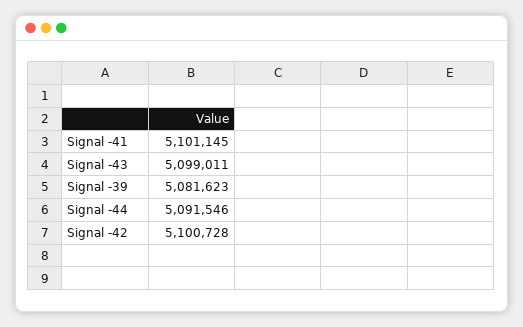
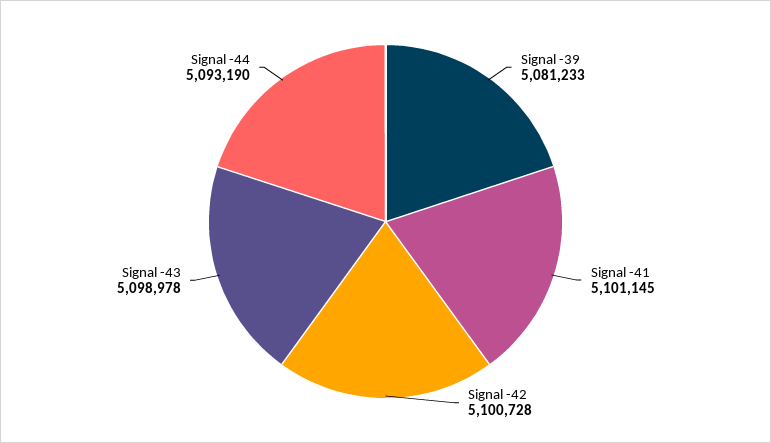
  {
    "Signal -41": 5101145,
-   "Signal -43": 5099011,
+   "Signal -43": 5098978,
-   "Signal -39": 5081623,
+   "Signal -39": 5081233,
-   "Signal -44": 5091546,
+   "Signal -44": 5093190,
    "Signal -42": 5100728
  }

